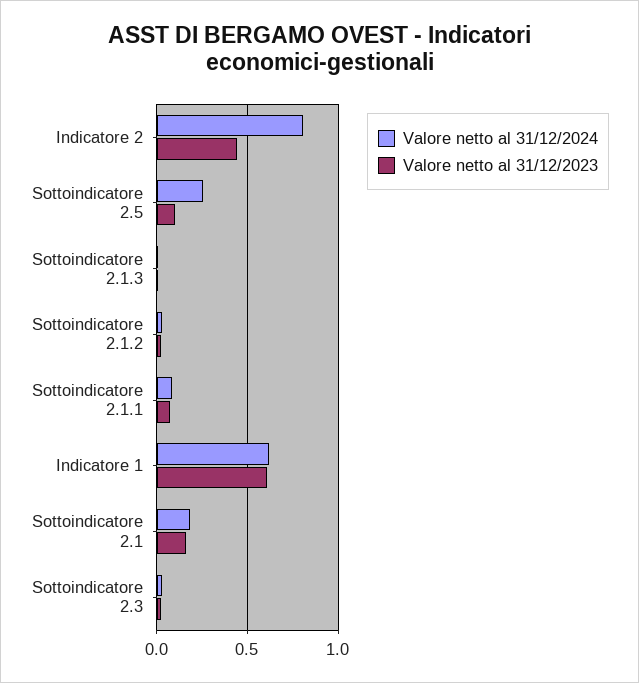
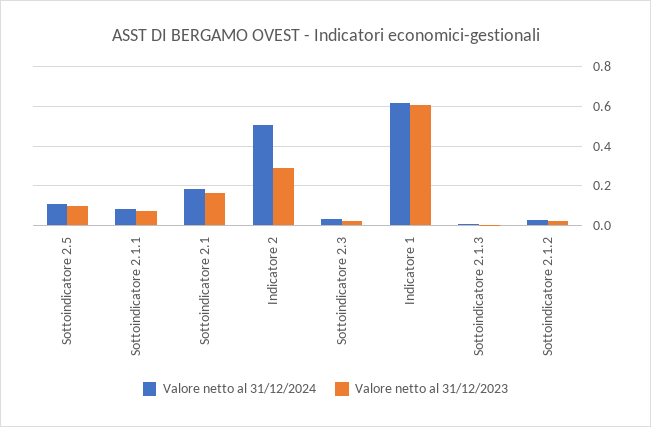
  {
    "Valore netto al 31/12/2024": {
-     "Indicatore 2": 0.8,
+     "Indicatore 2": 0.5,
-     "Sottoindicatore 2.5": 0.25,
+     "Sottoindicatore 2.5": 0.1,
      "Sottoindicatore 2.1.3": 0,
      "Sottoindicatore 2.1.2": 0.05,
      "Sottoindicatore 2.1.1": 0.1,
      "Indicatore 1": 0.6,
      "Sottoindicatore 2.1": 0.2,
      "Sottoindicatore 2.3": 0.05
    },
    "Valore netto al 31/12/2023": {
-     "Indicatore 2": 0.45,
+     "Indicatore 2": 0.3,
      "Sottoindicatore 2.5": 0.1,
      "Sottoindicatore 2.1.3": 0,
      "Sottoindicatore 2.1.2": 0,
      "Sottoindicatore 2.1.1": 0.05,
      "Indicatore 1": 0.6,
      "Sottoindicatore 2.1": 0.15,
      "Sottoindicatore 2.3": 0
    }
  }

